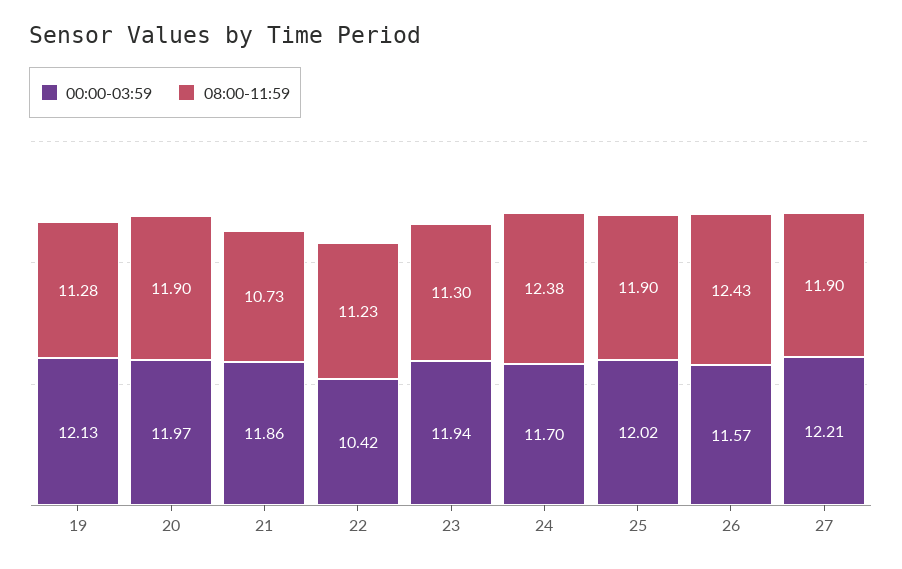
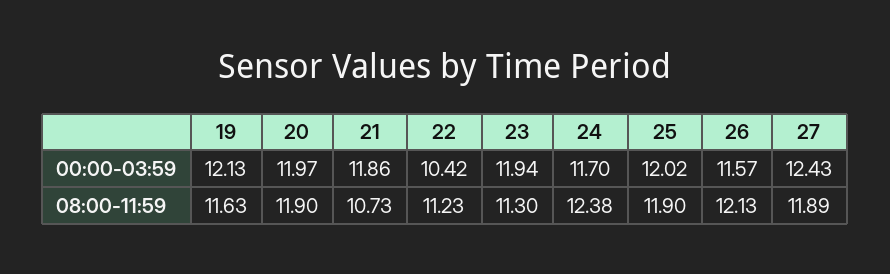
  {
    "00:00-03:59": {
      "19": 12.13,
      "20": 11.97,
      "21": 11.86,
      "22": 10.42,
      "23": 11.94,
      "24": 11.7,
      "25": 12.02,
      "26": 11.57,
-     "27": 12.21
+     "27": 12.43
    },
    "08:00-11:59": {
-     "19": 11.28,
+     "19": 11.63,
      "20": 11.9,
      "21": 10.73,
      "22": 11.23,
      "23": 11.3,
      "24": 12.38,
      "25": 11.9,
-     "26": 12.43,
+     "26": 12.13,
-     "27": 11.9
+     "27": 11.89
    }
  }

